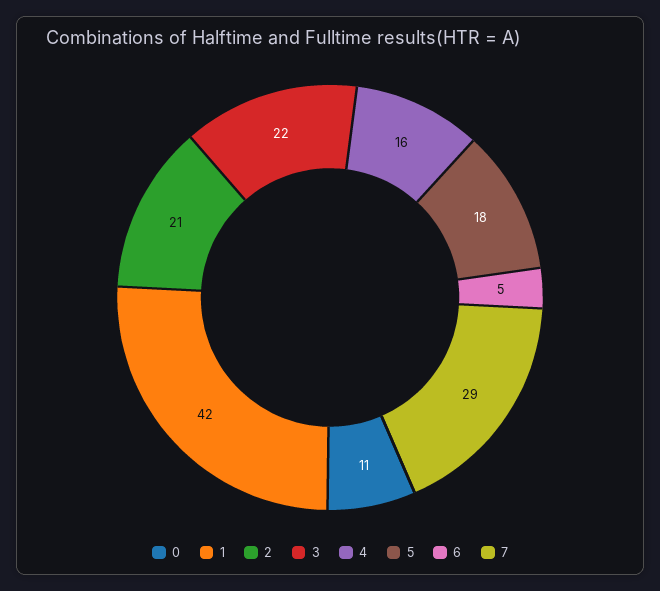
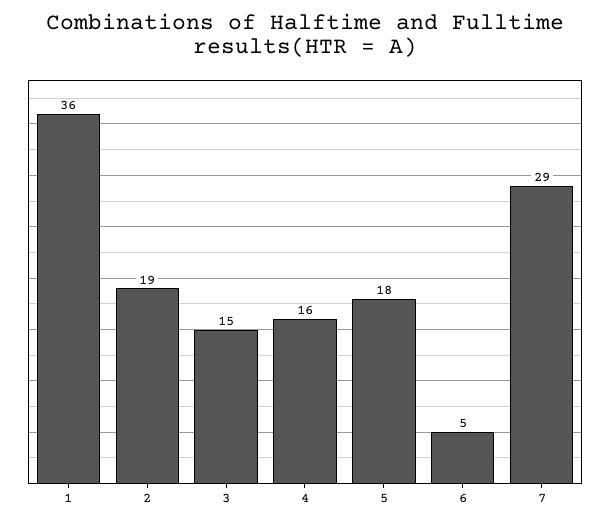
  {
-   "0": 11,
-   "1": 42,
+   "1": 36,
-   "2": 21,
+   "2": 19,
-   "3": 22,
+   "3": 15,
    "4": 16,
    "5": 18,
    "6": 5,
    "7": 29
  }

